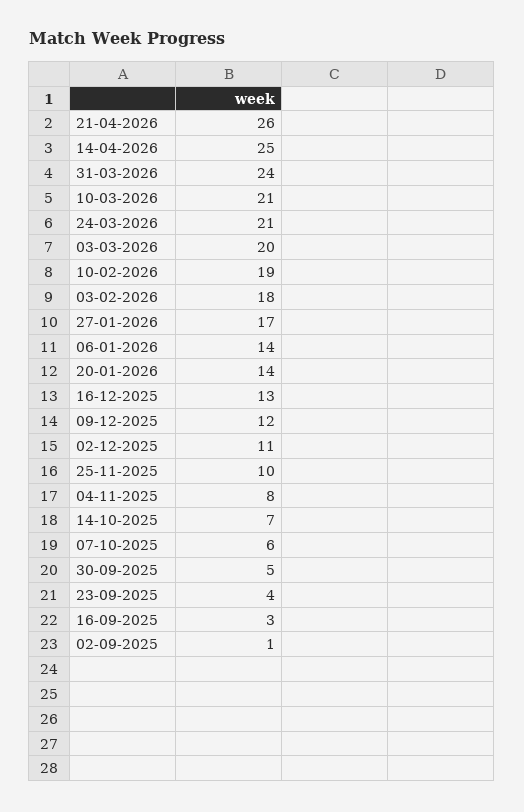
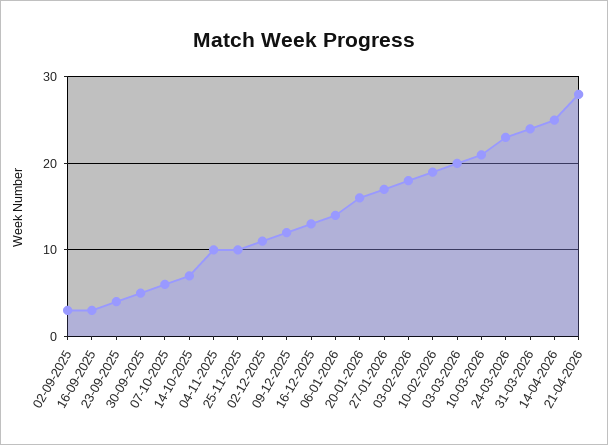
  {
-   "21-04-2026": 26,
+   "21-04-2026": 28,
    "14-04-2026": 25,
    "31-03-2026": 24,
    "10-03-2026": 21,
-   "24-03-2026": 21,
+   "24-03-2026": 23,
    "03-03-2026": 20,
    "10-02-2026": 19,
    "03-02-2026": 18,
    "27-01-2026": 17,
    "06-01-2026": 14,
-   "20-01-2026": 14,
+   "20-01-2026": 16,
    "16-12-2025": 13,
    "09-12-2025": 12,
    "02-12-2025": 11,
    "25-11-2025": 10,
-   "04-11-2025": 8,
+   "04-11-2025": 10,
    "14-10-2025": 7,
    "07-10-2025": 6,
    "30-09-2025": 5,
    "23-09-2025": 4,
    "16-09-2025": 3,
-   "02-09-2025": 1
+   "02-09-2025": 3
  }

